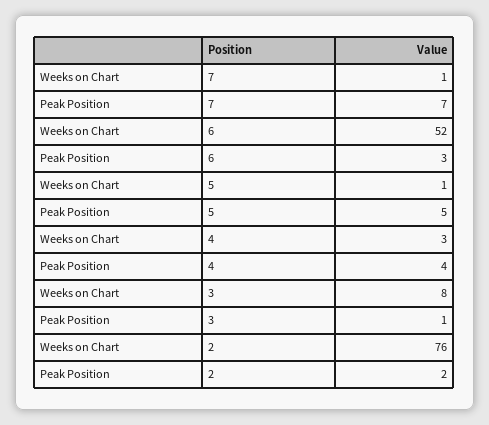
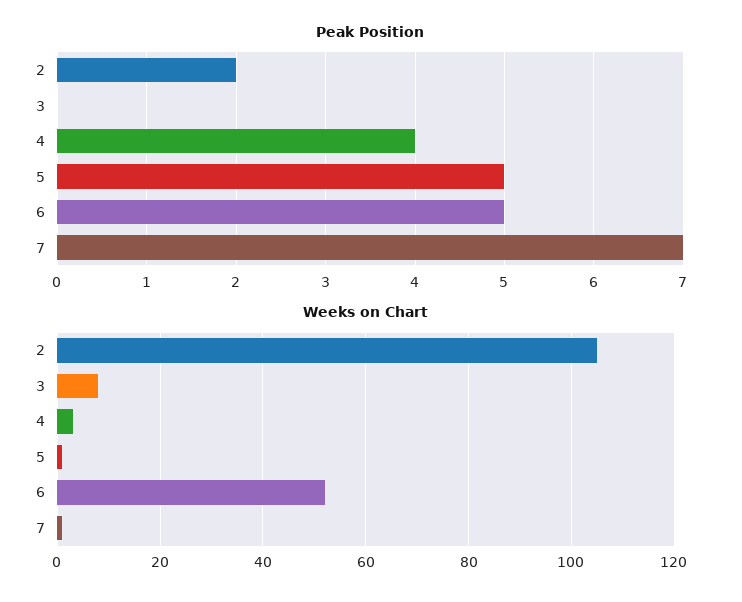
  {
    "Weeks on Chart": {
      "7": 1,
      "6": 52,
      "5": 1,
      "4": 3,
      "3": 8,
-     "2": 76
+     "2": 105
    },
    "Peak Position": {
      "7": 7,
-     "6": 3,
+     "6": 5,
      "5": 5,
      "4": 4,
-     "3": 1,
+     "3": 0,
      "2": 2
    }
  }

